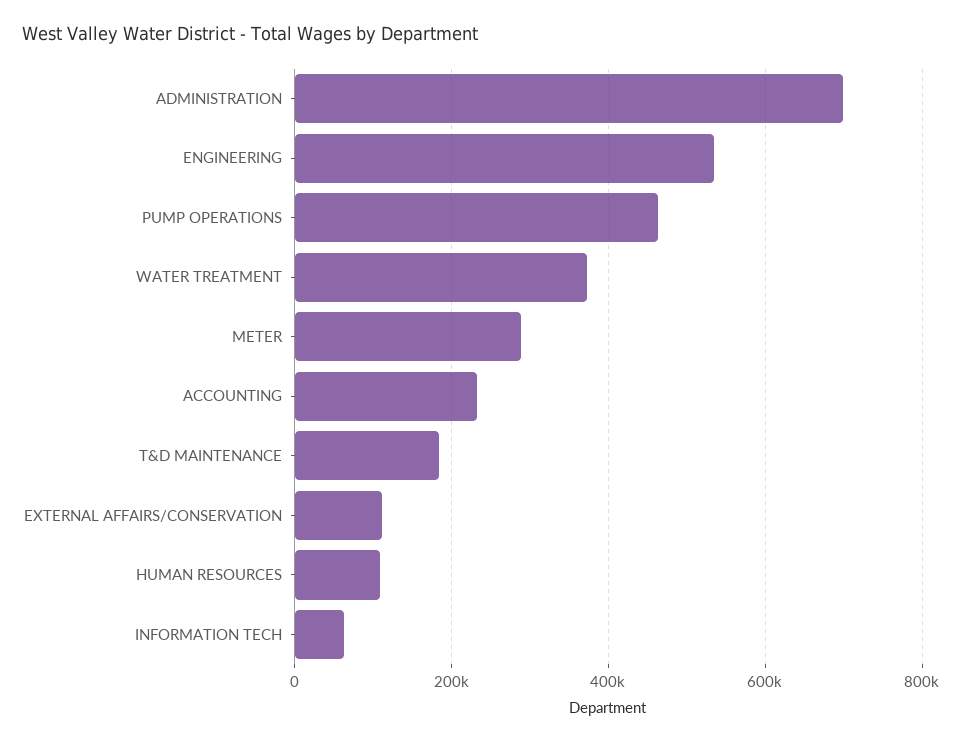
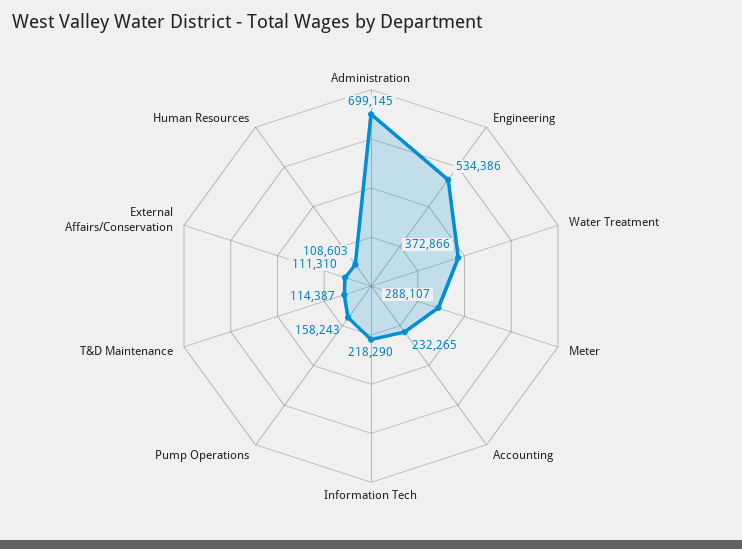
  {
    "ADMINISTRATION": 699145,
    "ENGINEERING": 534386,
-   "PUMP OPERATIONS": 460000,
+   "PUMP OPERATIONS": 158243,
    "WATER TREATMENT": 372866,
    "METER": 288107,
    "ACCOUNTING": 232265,
-   "T&D MAINTENANCE": 180000,
+   "T&D MAINTENANCE": 114387,
    "EXTERNAL AFFAIRS/CONSERVATION": 111310,
    "HUMAN RESOURCES": 108603,
-   "INFORMATION TECH": 60000
+   "INFORMATION TECH": 218290
  }

